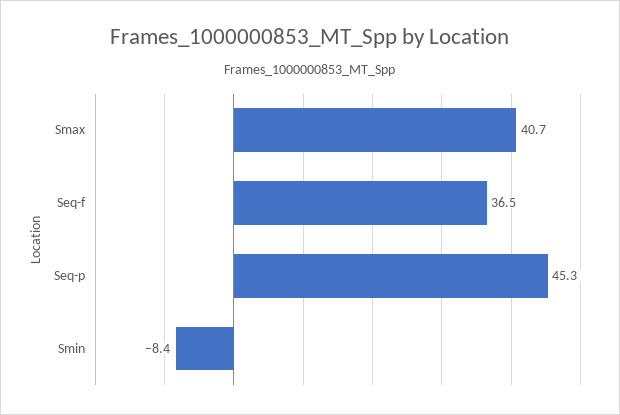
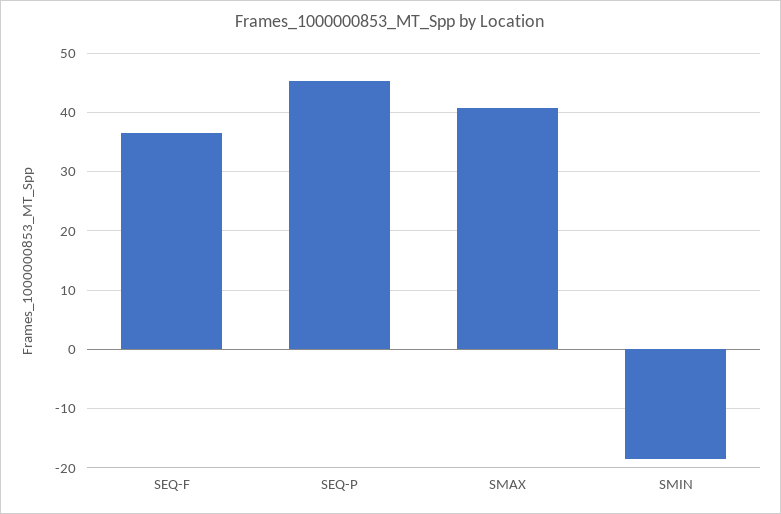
  {
    "Smax": 40.7,
    "Seq-f": 36.5,
    "Seq-p": 45.3,
-   "Smin": -8.4
+   "Smin": -18
  }

